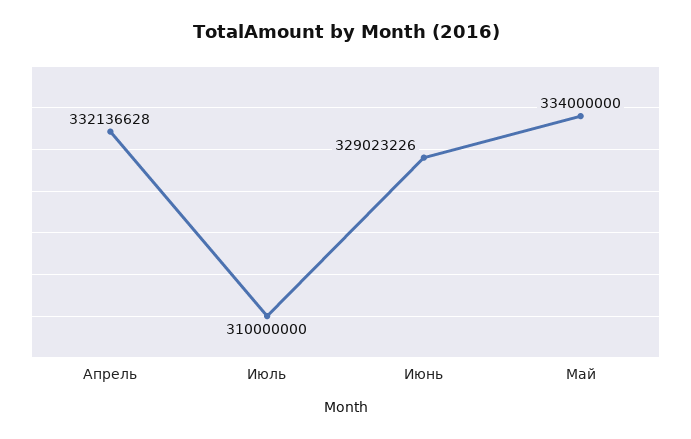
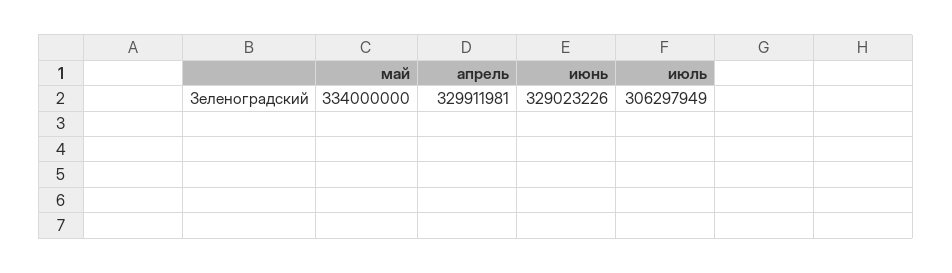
  {
-   "Апрель": 332136628,
+   "Апрель": 329911981,
-   "Июль": 310000000,
+   "Июль": 306297949,
    "Июнь": 329023226,
    "Май": 334000000
  }

